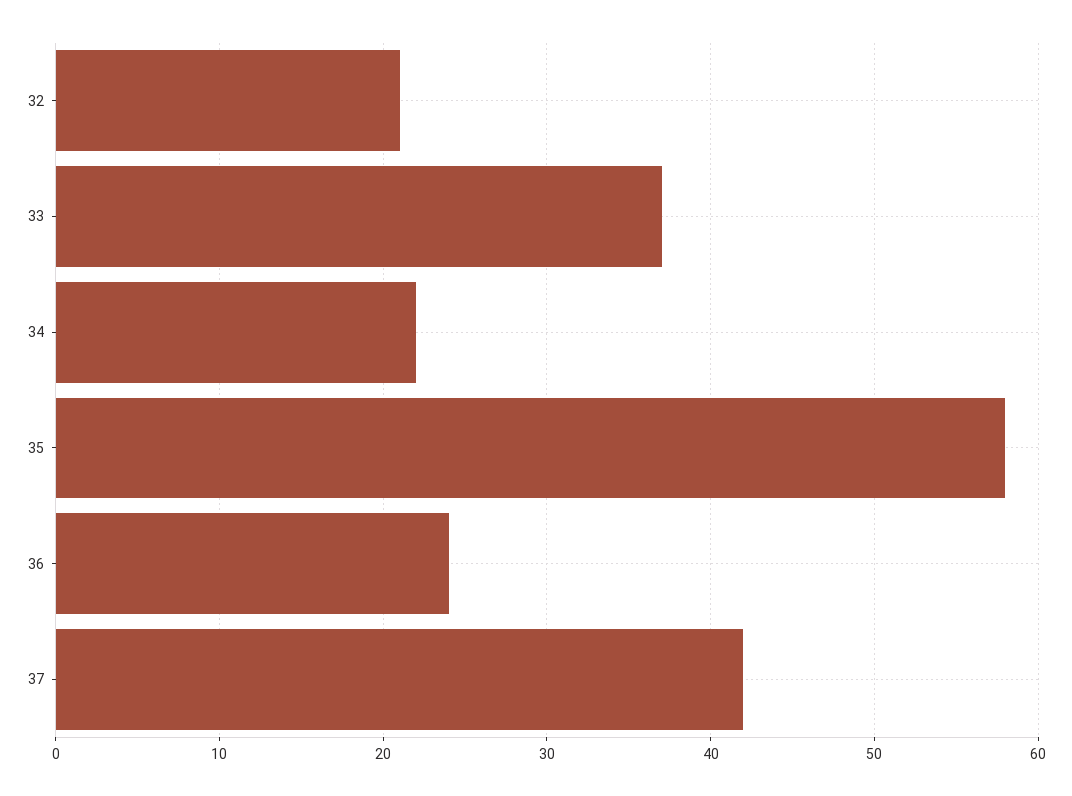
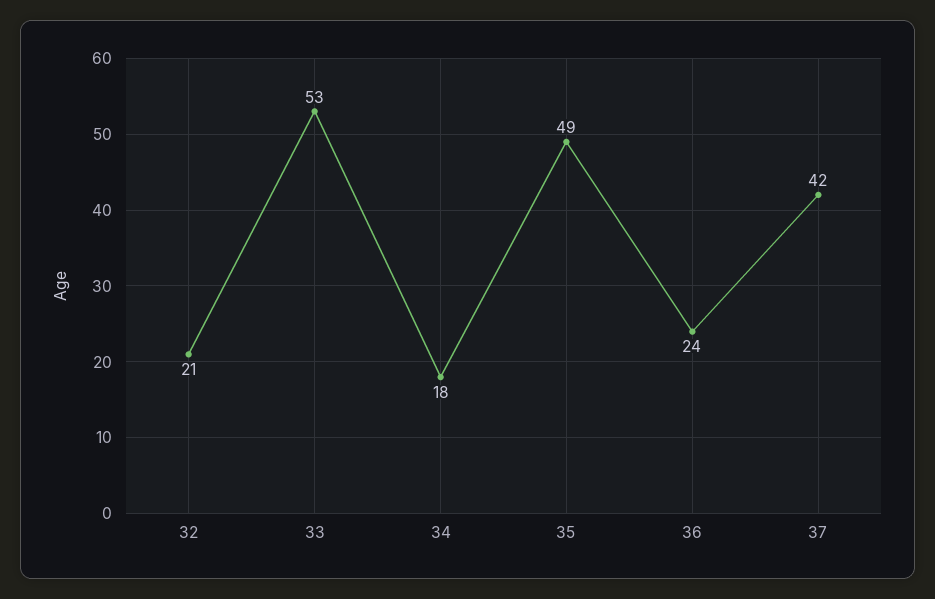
  {
    "32": 21,
-   "33": 37,
+   "33": 53,
-   "34": 22,
+   "34": 18,
-   "35": 58,
+   "35": 49,
    "36": 24,
    "37": 42
  }

